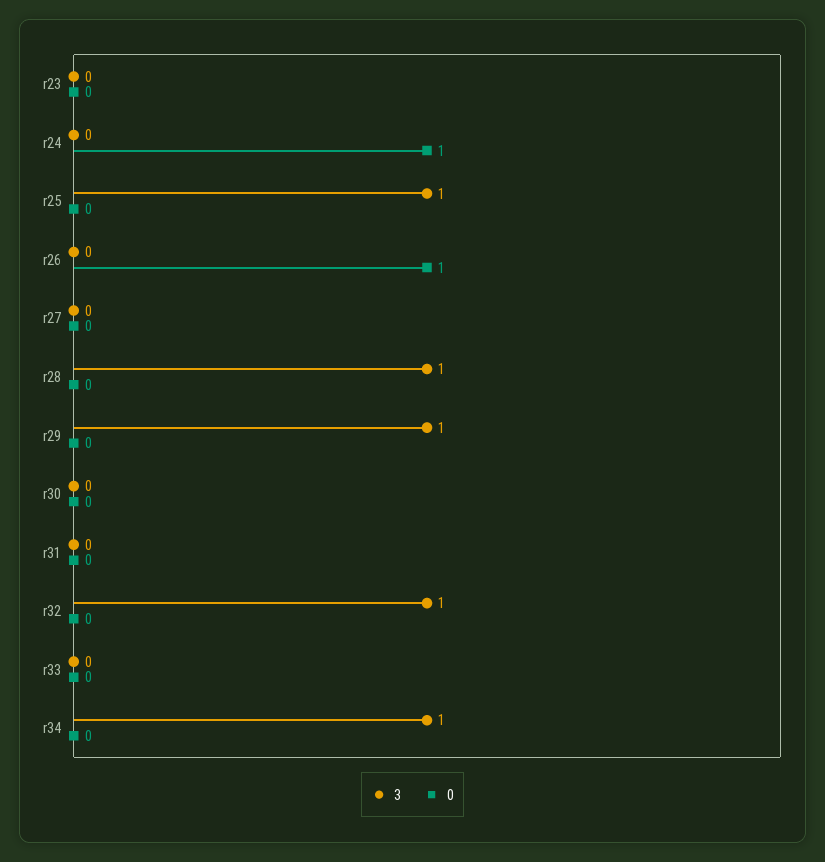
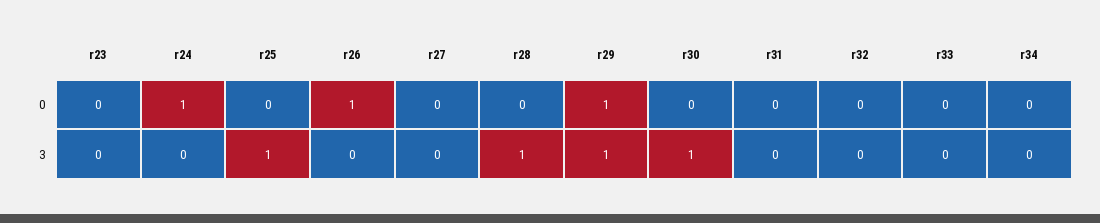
  {
    "3": {
      "r23": 0,
      "r24": 0,
      "r25": 1,
      "r26": 0,
      "r27": 0,
      "r28": 1,
      "r29": 1,
-     "r30": 0,
+     "r30": 1,
      "r31": 0,
-     "r32": 1,
+     "r32": 0,
      "r33": 0,
-     "r34": 1
+     "r34": 0
    },
    "0": {
      "r23": 0,
      "r24": 1,
      "r25": 0,
      "r26": 1,
      "r27": 0,
      "r28": 0,
-     "r29": 0,
+     "r29": 1,
      "r30": 0,
      "r31": 0,
      "r32": 0,
      "r33": 0,
      "r34": 0
    }
  }

